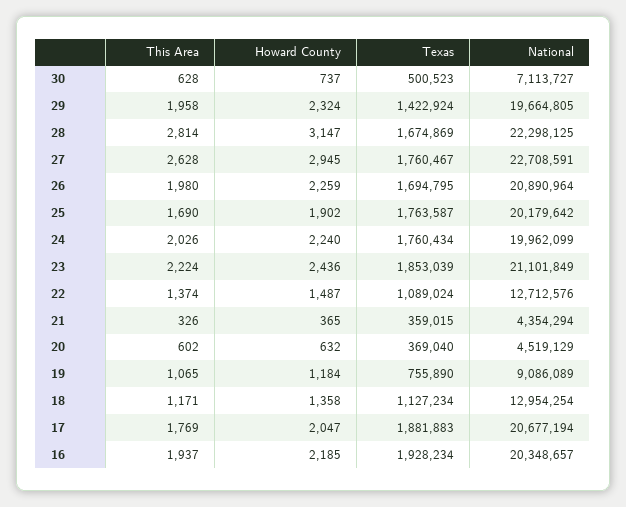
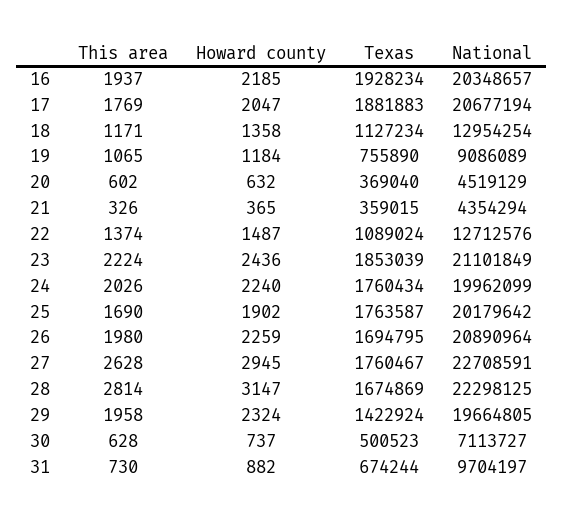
  {
    "This Area": {
      "30": 628,
      "29": 1958,
      "28": 2814,
      "27": 2628,
      "26": 1980,
      "25": 1690,
      "24": 2026,
      "23": 2224,
      "22": 1374,
      "21": 326,
      "20": 602,
      "19": 1065,
      "18": 1171,
      "17": 1769,
-     "16": 1937
+     "16": 1937,
+     "31": 730
    },
    "Howard County": {
      "30": 737,
      "29": 2324,
      "28": 3147,
      "27": 2945,
      "26": 2259,
      "25": 1902,
      "24": 2240,
      "23": 2436,
      "22": 1487,
      "21": 365,
      "20": 632,
      "19": 1184,
      "18": 1358,
      "17": 2047,
-     "16": 2185
+     "16": 2185,
+     "31": 882
    },
    "Texas": {
      "30": 500523,
      "29": 1422924,
      "28": 1674869,
      "27": 1760467,
      "26": 1694795,
      "25": 1763587,
      "24": 1760434,
      "23": 1853039,
      "22": 1089024,
      "21": 359015,
      "20": 369040,
      "19": 755890,
      "18": 1127234,
      "17": 1881883,
-     "16": 1928234
+     "16": 1928234,
+     "31": 674244
    },
    "National": {
      "30": 7113727,
      "29": 19664805,
      "28": 22298125,
      "27": 22708591,
      "26": 20890964,
      "25": 20179642,
      "24": 19962099,
      "23": 21101849,
      "22": 12712576,
      "21": 4354294,
      "20": 4519129,
      "19": 9086089,
      "18": 12954254,
      "17": 20677194,
-     "16": 20348657
+     "16": 20348657,
+     "31": 9704197
    }
  }

